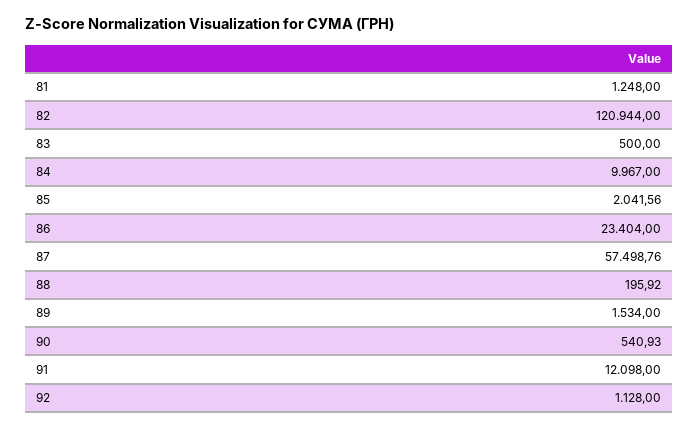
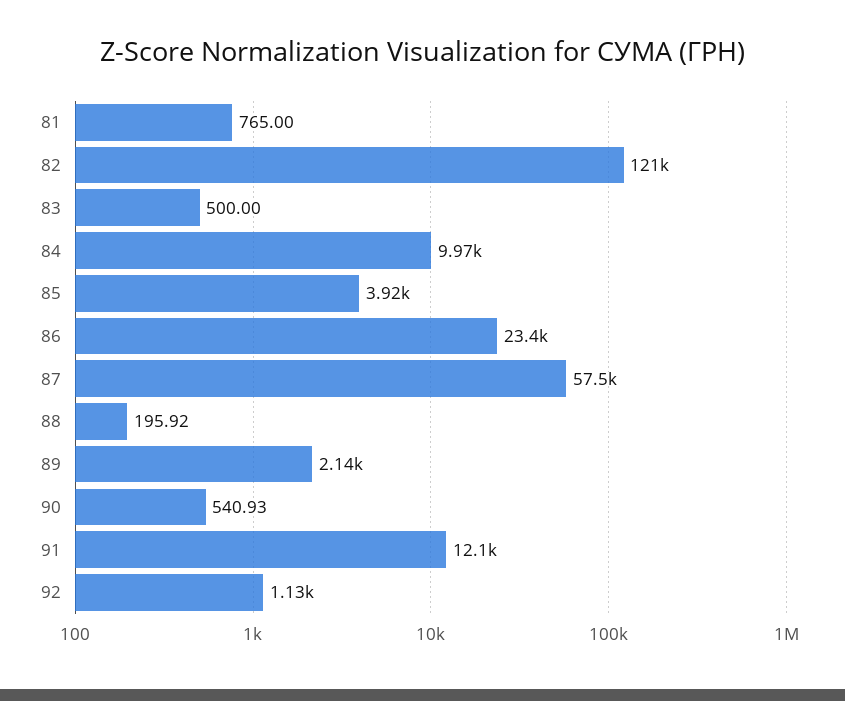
  {
-   "81": 1248,
+   "81": 765,
    "82": 120944,
    "83": 500,
    "84": 9967,
-   "85": 2041.56,
+   "85": 3920,
    "86": 23404,
    "87": 57498.76,
    "88": 195.92,
-   "89": 1534,
+   "89": 2140,
    "90": 540.93,
    "91": 12098,
    "92": 1128
  }

